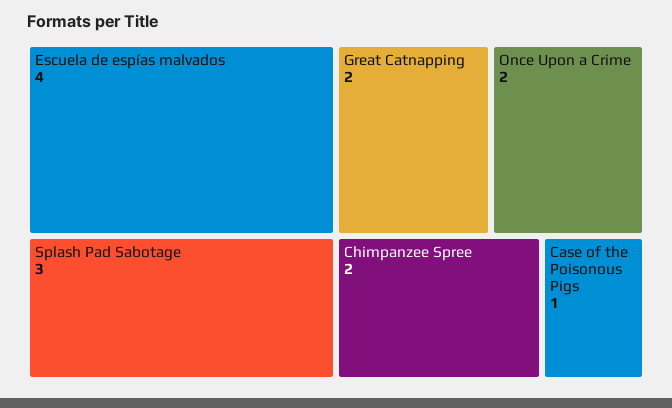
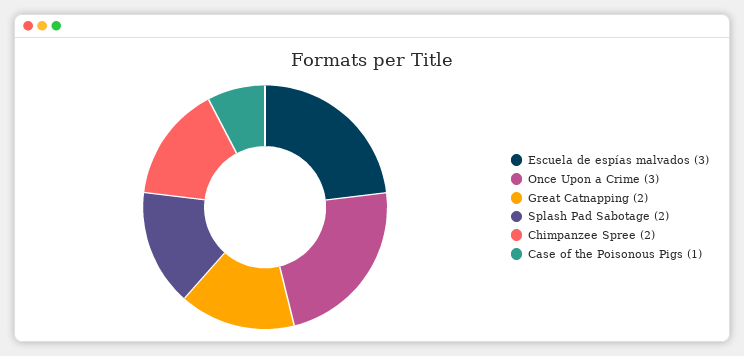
  {
-   "Escuela de espías malvados": 4,
+   "Escuela de espías malvados": 3,
-   "Splash Pad Sabotage": 3,
+   "Splash Pad Sabotage": 2,
    "Great Catnapping": 2,
-   "Once Upon a Crime": 2,
+   "Once Upon a Crime": 3,
    "Chimpanzee Spree": 2,
    "Case of the Poisonous Pigs": 1
  }

